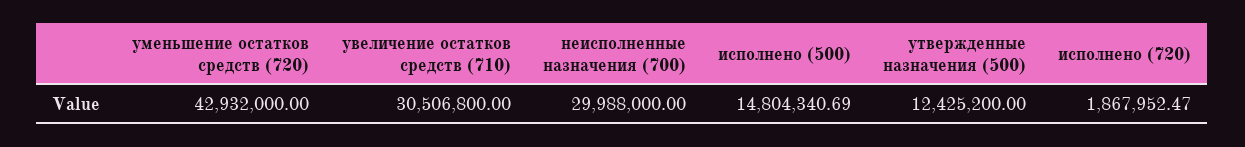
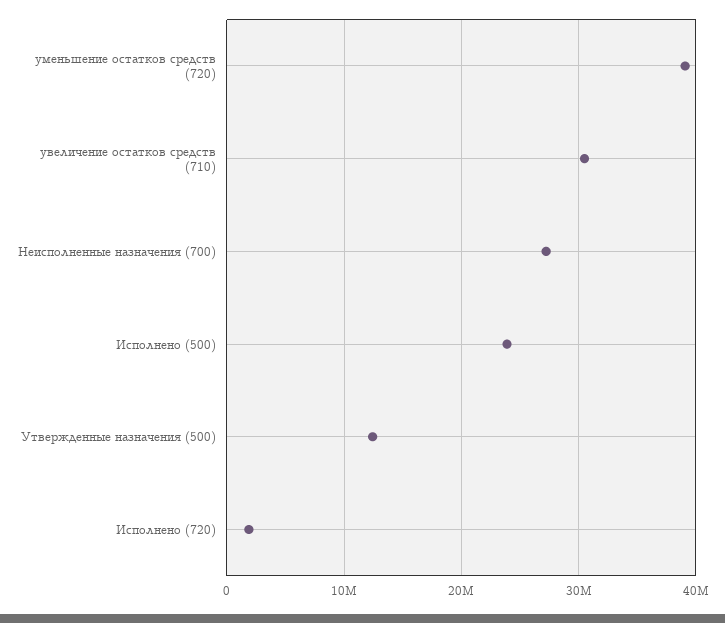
  {
-   "уменьшение остатков средств (720)": 42932000,
+   "уменьшение остатков средств (720)": 39000000,
    "увеличение остатков средств (710)": 30506800,
-   "неисполненные назначения (700)": 29988000,
+   "неисполненные назначения (700)": 27000000,
-   "исполнено (500)": 14804340.69,
+   "исполнено (500)": 24000000,
    "утвержденные назначения (500)": 12425200,
    "исполнено (720)": 1867952.47
  }

